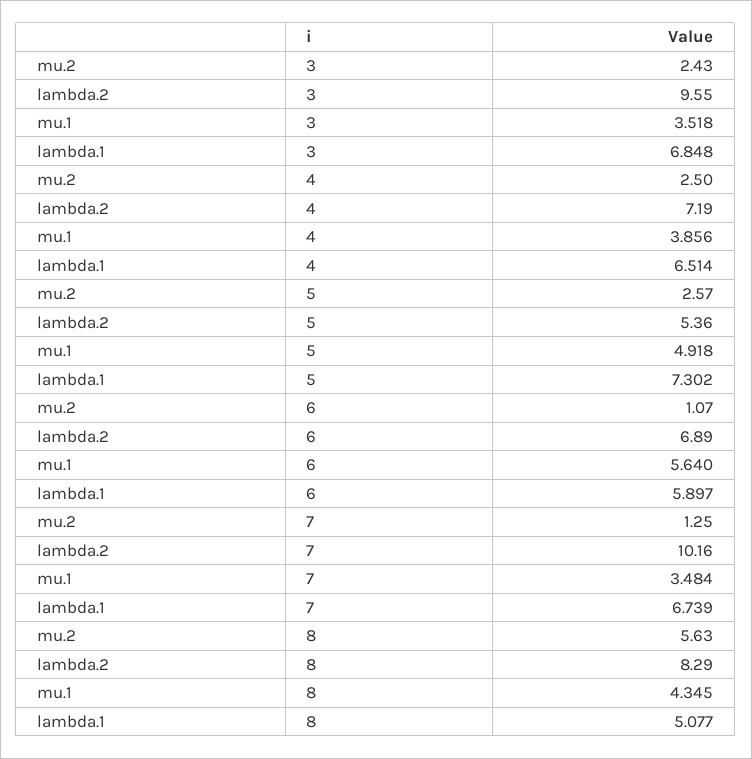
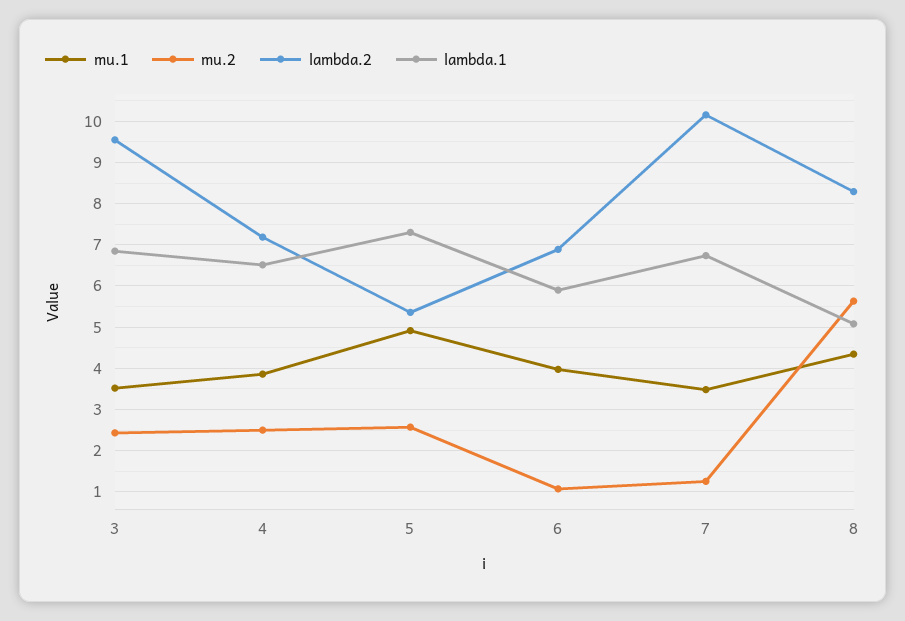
  {
    "mu.2": {
      "3": 2.43,
      "4": 2.5,
      "5": 2.57,
      "6": 1.07,
      "7": 1.25,
      "8": 5.63
    },
    "lambda.2": {
      "3": 9.55,
      "4": 7.19,
      "5": 5.36,
      "6": 6.89,
      "7": 10.16,
      "8": 8.29
    },
    "mu.1": {
      "3": 3.518,
      "4": 3.856,
      "5": 4.918,
-     "6": 5.64,
+     "6": 4,
      "7": 3.484,
      "8": 4.345
    },
    "lambda.1": {
      "3": 6.848,
      "4": 6.514,
      "5": 7.302,
      "6": 5.897,
      "7": 6.739,
      "8": 5.077
    }
  }

